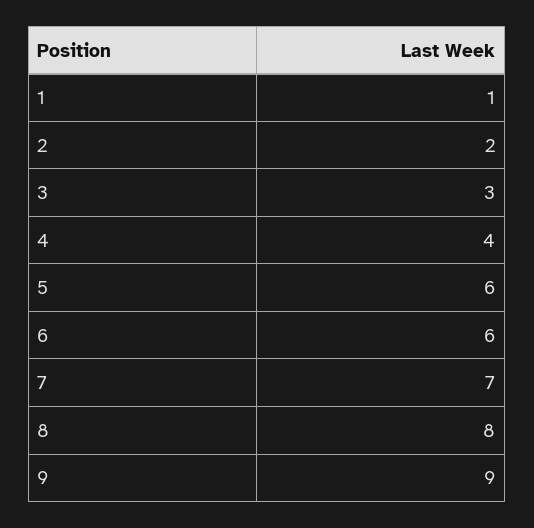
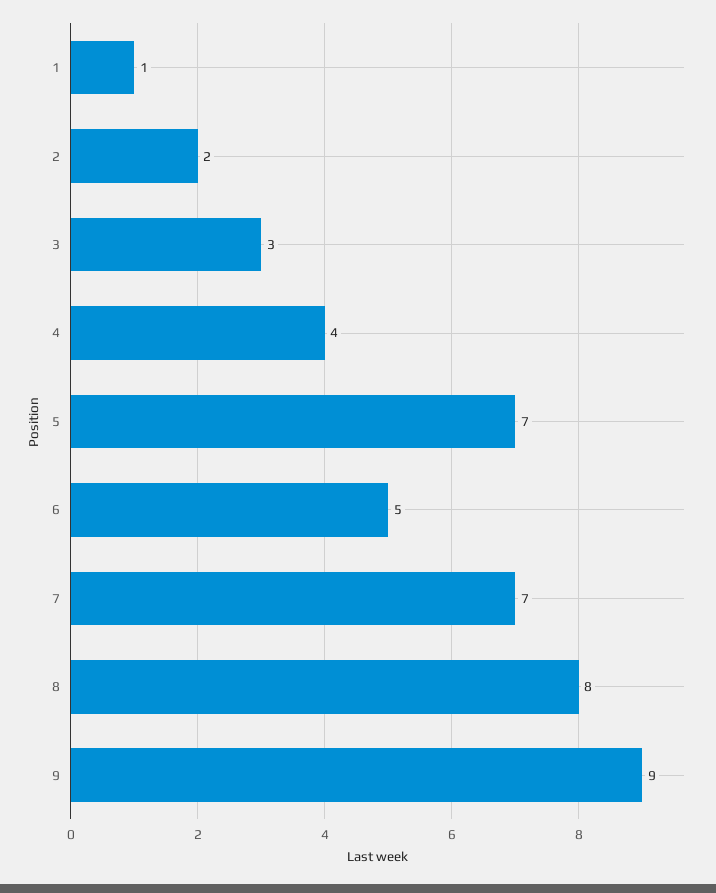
  {
    "1": 1,
    "2": 2,
    "3": 3,
    "4": 4,
-   "5": 6,
+   "5": 7,
-   "6": 6,
+   "6": 5,
    "7": 7,
    "8": 8,
    "9": 9
  }

